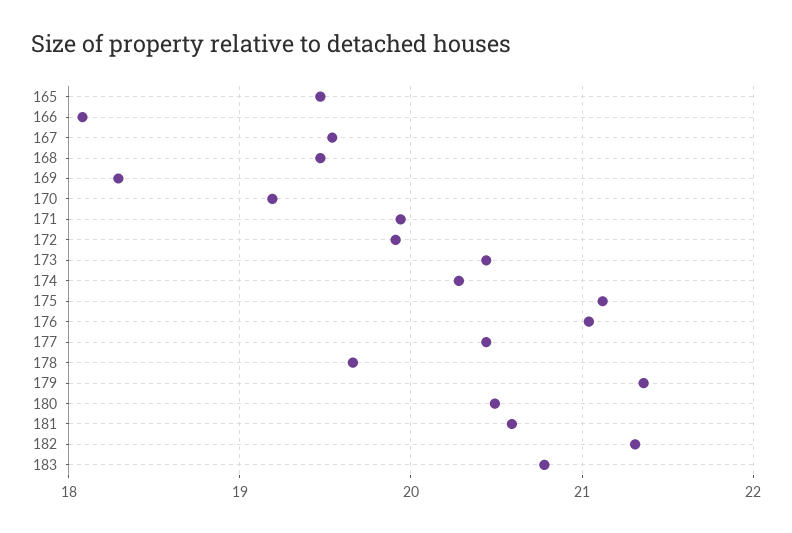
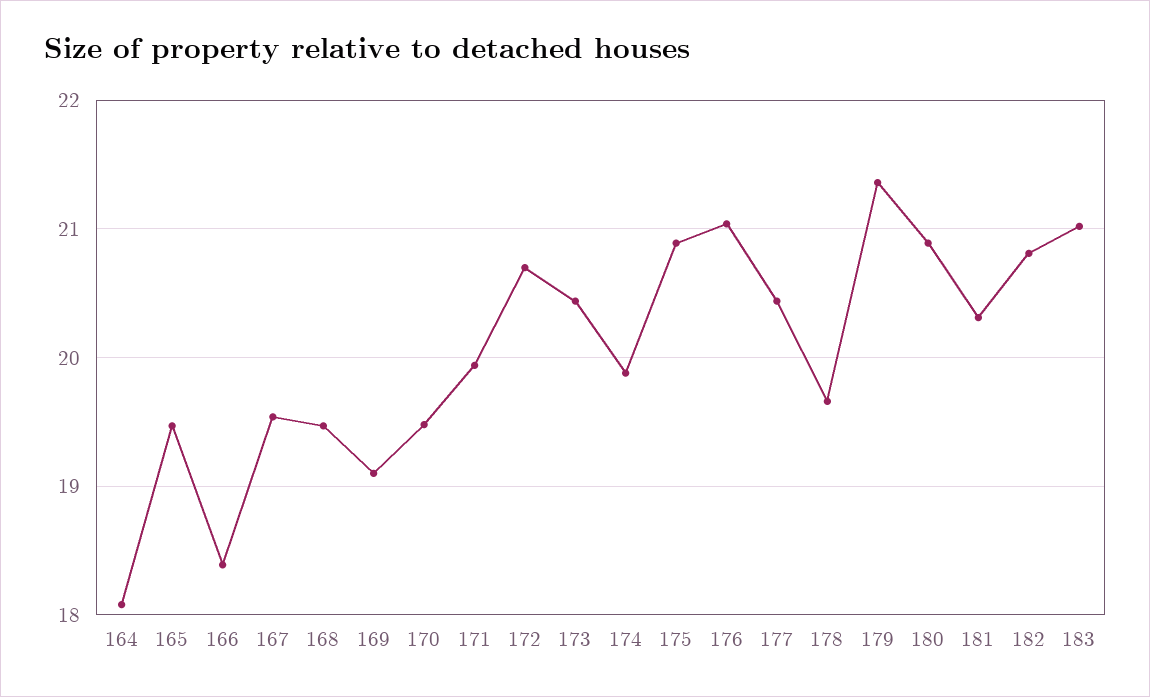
  {
    "165": 19.5,
-   "166": 18.1,
+   "166": 18.4,
    "167": 19.5,
    "168": 19.5,
-   "169": 18.3,
+   "169": 19.1,
-   "170": 19.2,
+   "170": 19.5,
    "171": 19.9,
-   "172": 19.9,
+   "172": 20.7,
    "173": 20.4,
-   "174": 20.3,
+   "174": 19.9,
-   "175": 21.1,
+   "175": 20.9,
    "176": 21,
    "177": 20.4,
    "178": 19.7,
    "179": 21.4,
-   "180": 20.5,
+   "180": 20.9,
-   "181": 20.6,
+   "181": 20.3,
-   "182": 21.3,
+   "182": 20.8,
-   "183": 20.8
+   "183": 21,
+   "164": 18.1
  }

